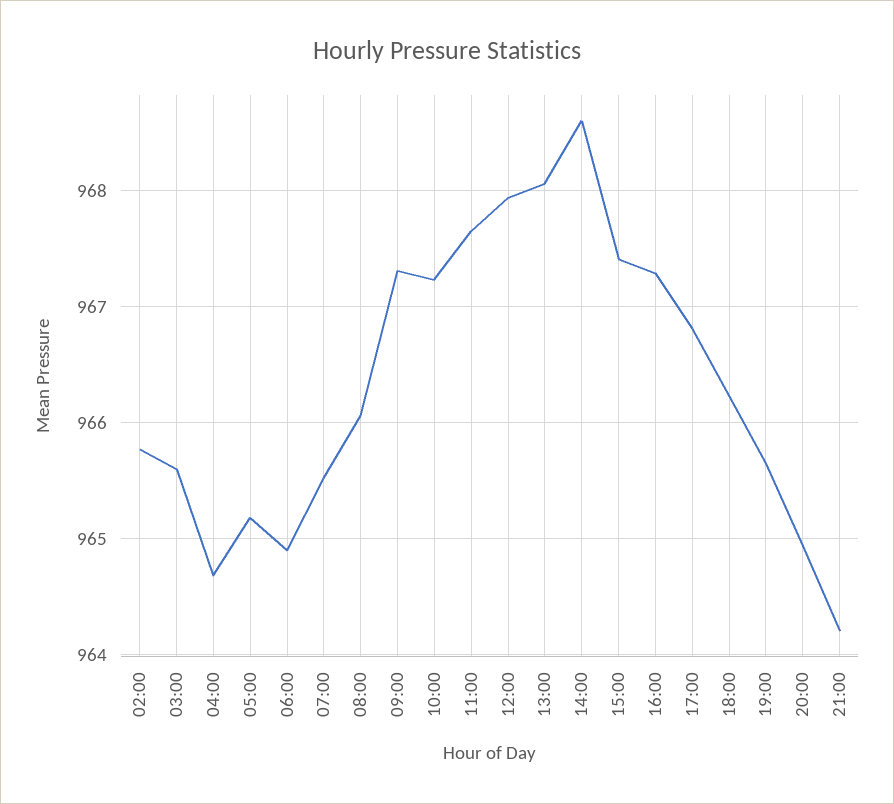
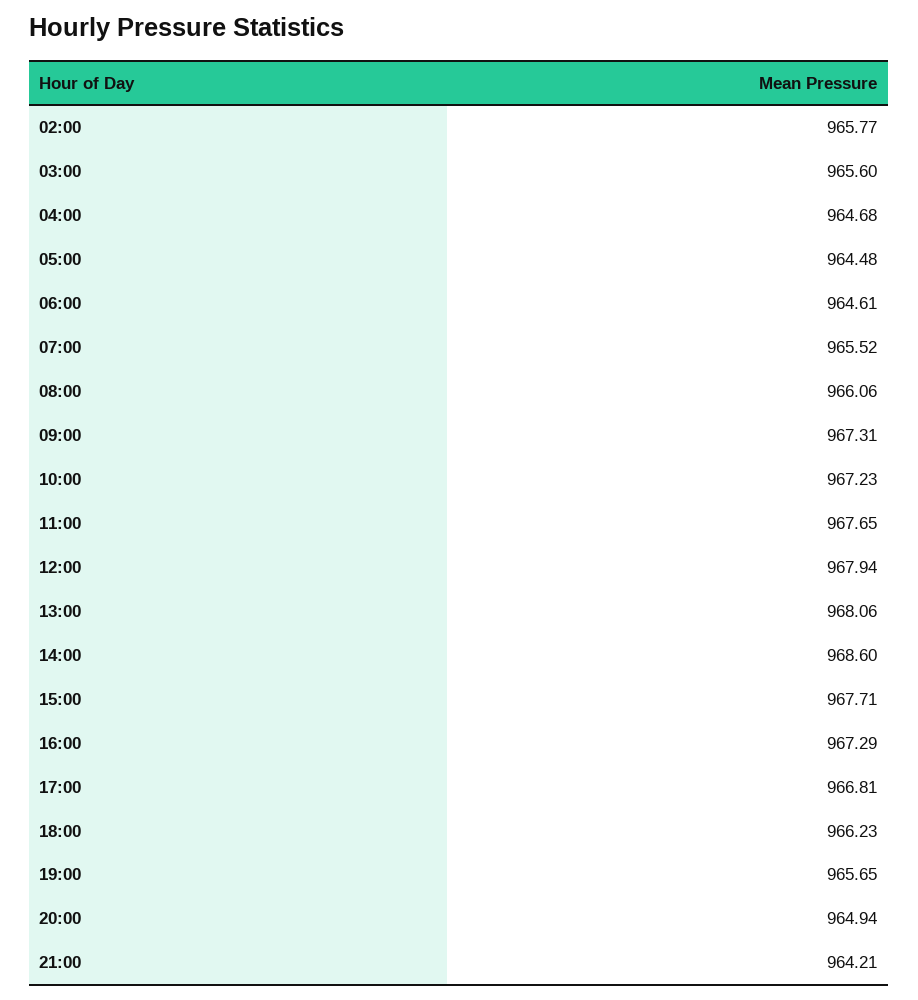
  {
    "02:00": 965.77,
    "03:00": 965.6,
    "04:00": 964.68,
-   "05:00": 965.2,
+   "05:00": 964.48,
-   "06:00": 964.9,
+   "06:00": 964.61,
    "07:00": 965.52,
    "08:00": 966.06,
    "09:00": 967.31,
    "10:00": 967.23,
    "11:00": 967.65,
    "12:00": 967.94,
    "13:00": 968.06,
    "14:00": 968.6,
-   "15:00": 967.4,
+   "15:00": 967.71,
    "16:00": 967.29,
    "17:00": 966.81,
    "18:00": 966.23,
    "19:00": 965.65,
    "20:00": 964.94,
    "21:00": 964.21
  }

